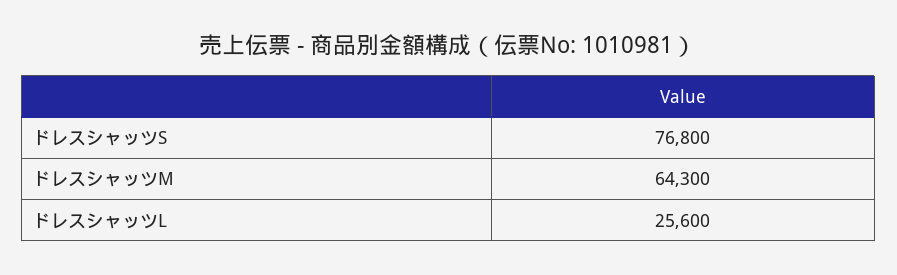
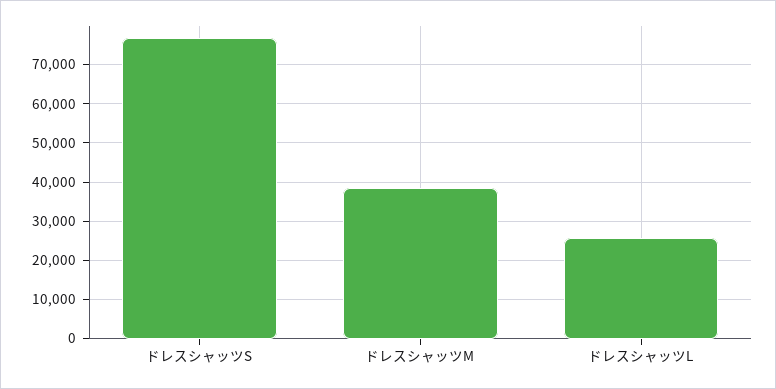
  {
    "ドレスシャッツS": 76800,
-   "ドレスシャッツM": 64300,
+   "ドレスシャッツM": 38000,
    "ドレスシャッツL": 25600
  }

